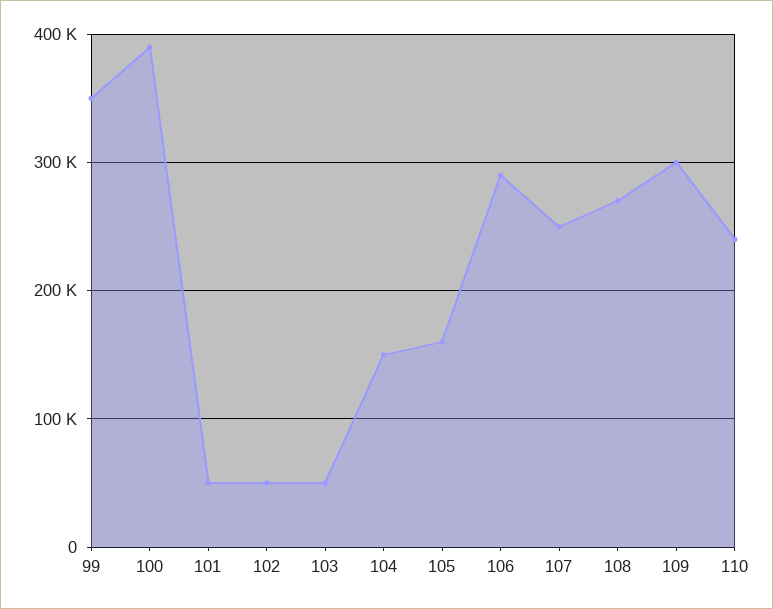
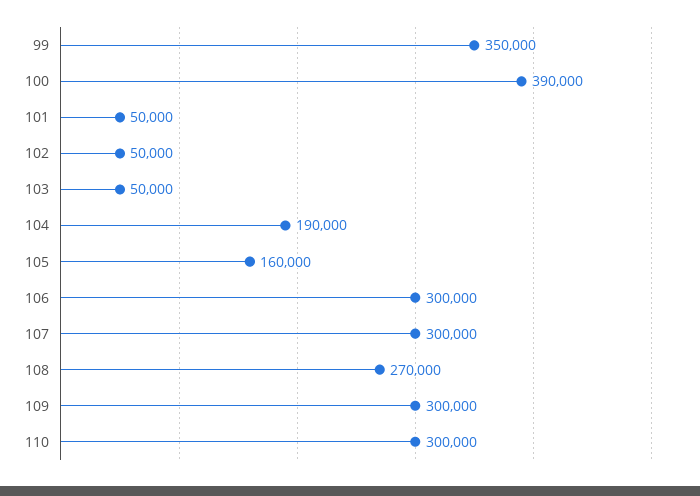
  {
    "99": 350000,
    "100": 390000,
    "101": 50000,
    "102": 50000,
    "103": 50000,
-   "104": 150000,
+   "104": 190000,
    "105": 160000,
-   "106": 290000,
+   "106": 300000,
-   "107": 250000,
+   "107": 300000,
    "108": 270000,
    "109": 300000,
-   "110": 240000
+   "110": 300000
  }

